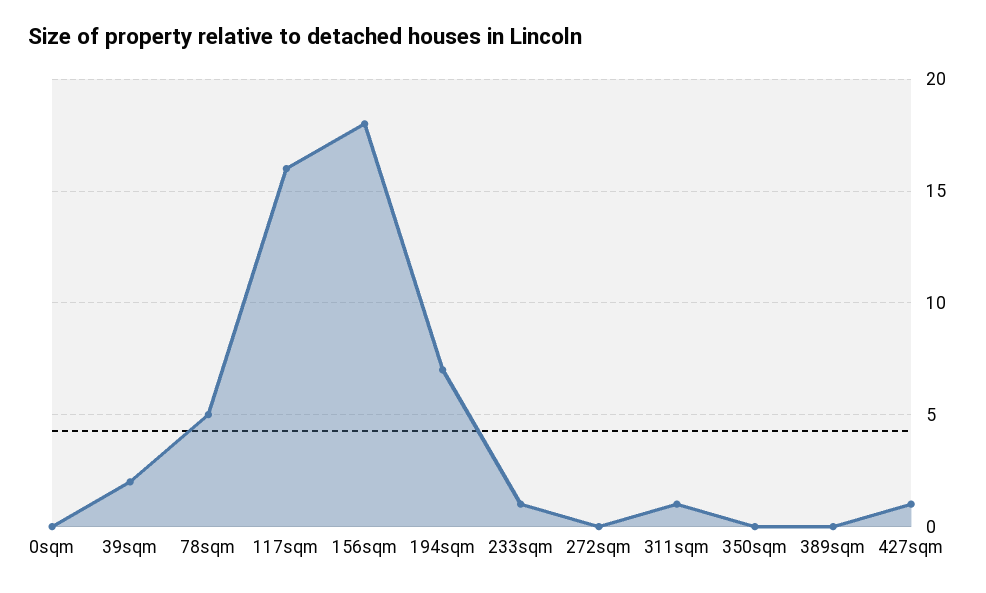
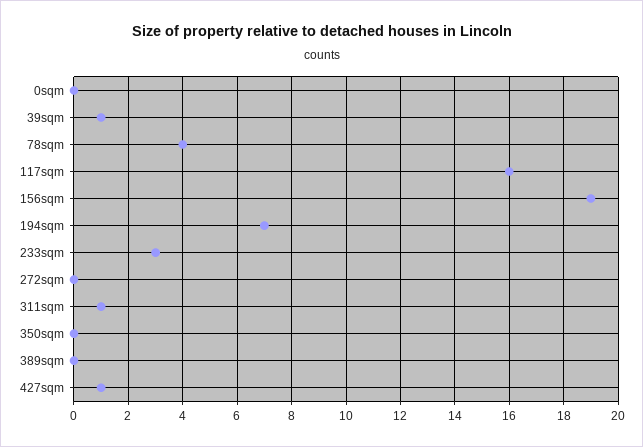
  {
    "0sqm": 0,
-   "39sqm": 2,
+   "39sqm": 1,
-   "78sqm": 5,
+   "78sqm": 4,
    "117sqm": 16,
-   "156sqm": 18,
+   "156sqm": 19,
    "194sqm": 7,
-   "233sqm": 1,
+   "233sqm": 3,
    "272sqm": 0,
    "311sqm": 1,
    "350sqm": 0,
    "389sqm": 0,
    "427sqm": 1
  }

